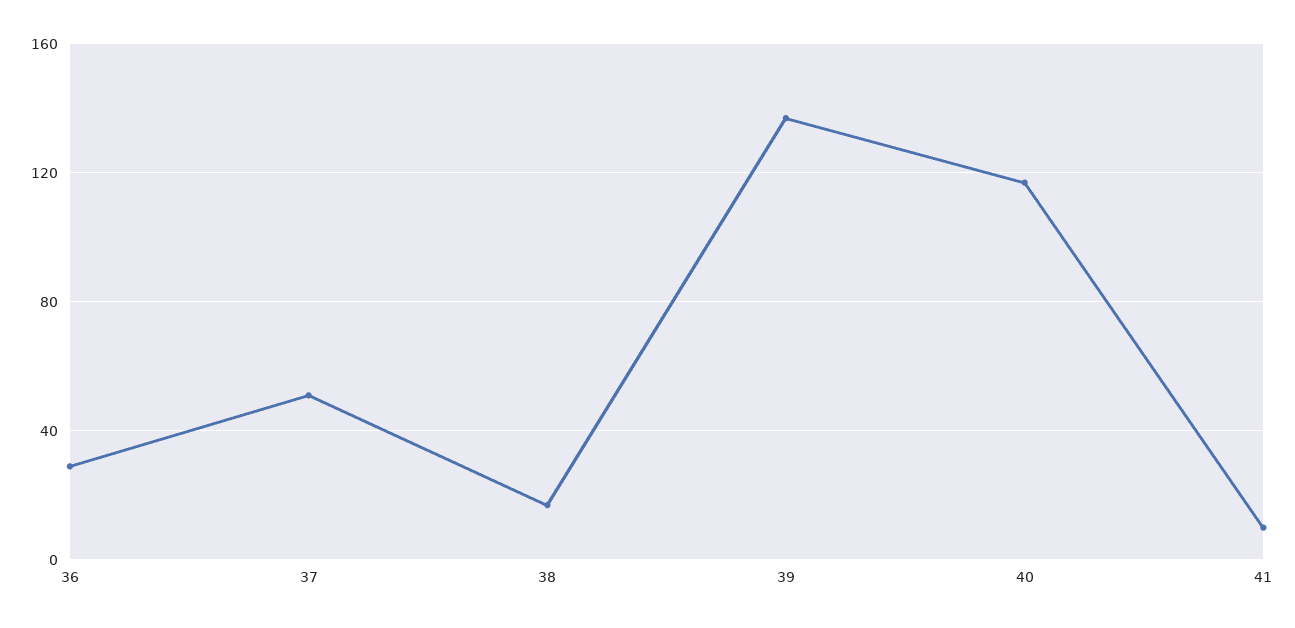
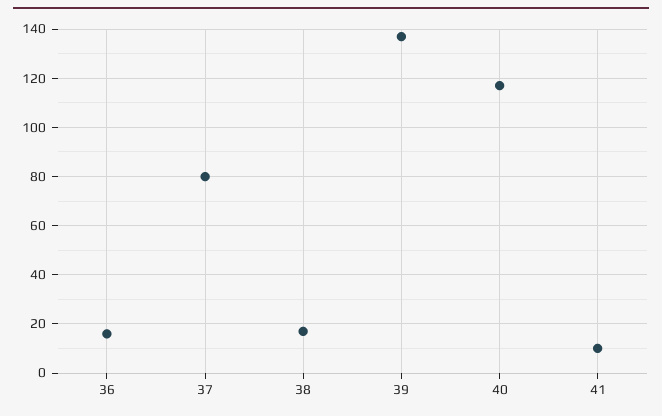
  {
-   "36": 30,
+   "36": 15,
-   "37": 50,
+   "37": 80,
    "38": 15,
    "39": 135,
    "40": 115,
    "41": 10
  }

